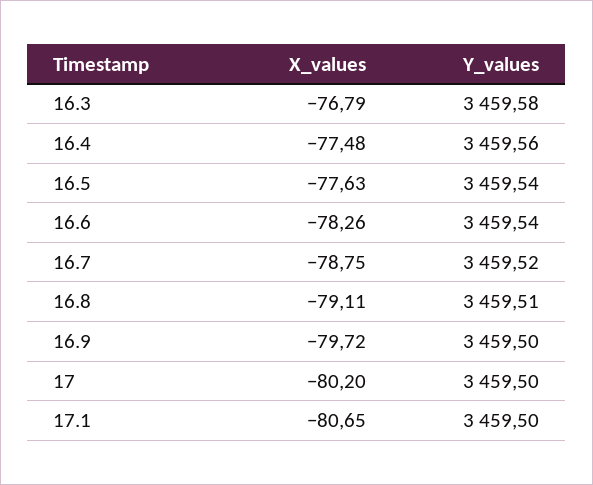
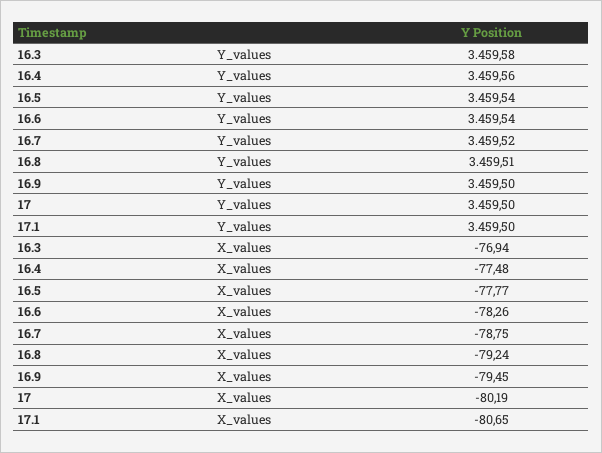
  {
    "X_values": {
-     "16.3": -76.79,
+     "16.3": -76.94,
      "16.4": -77.48,
-     "16.5": -77.63,
+     "16.5": -77.77,
      "16.6": -78.26,
      "16.7": -78.75,
-     "16.8": -79.11,
+     "16.8": -79.24,
-     "16.9": -79.72,
+     "16.9": -79.45,
-     "17": -80.2,
+     "17": -80.19,
      "17.1": -80.65
    },
    "Y_values": {
      "16.3": 3459.58,
      "16.4": 3459.56,
      "16.5": 3459.54,
      "16.6": 3459.54,
      "16.7": 3459.52,
      "16.8": 3459.51,
      "16.9": 3459.5,
      "17": 3459.5,
      "17.1": 3459.5
    }
  }

